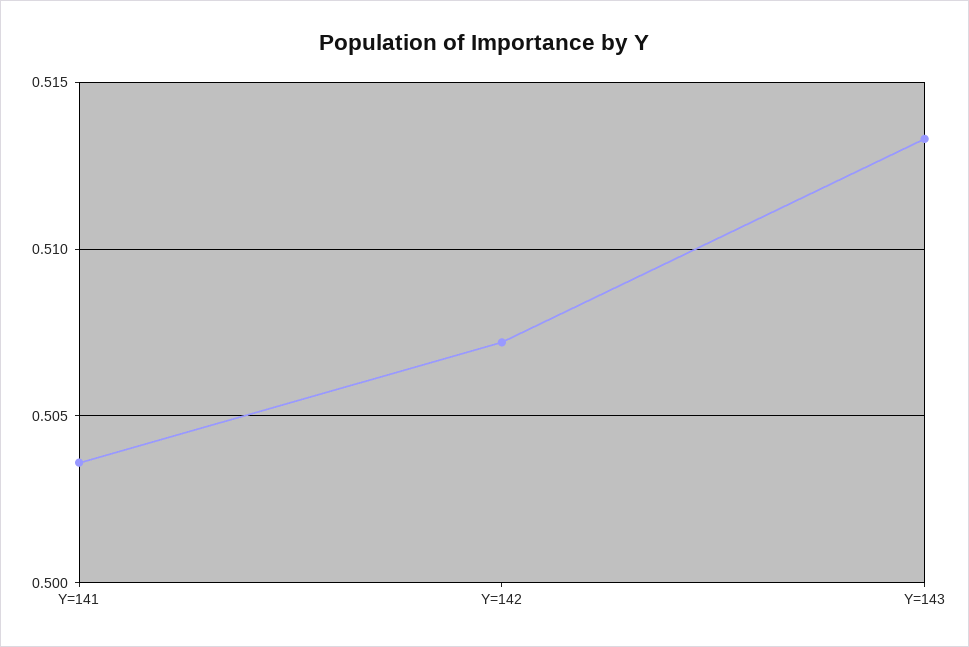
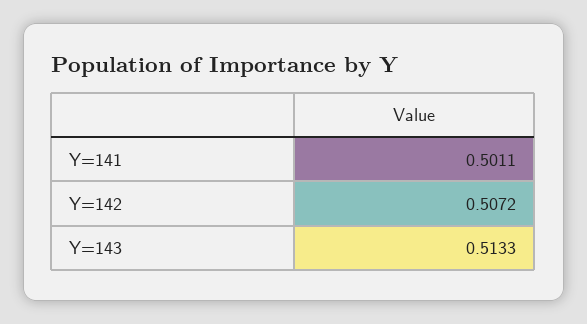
  {
-   "Y=141": 0.5035,
+   "Y=141": 0.5011,
    "Y=142": 0.5072,
    "Y=143": 0.5133
  }

